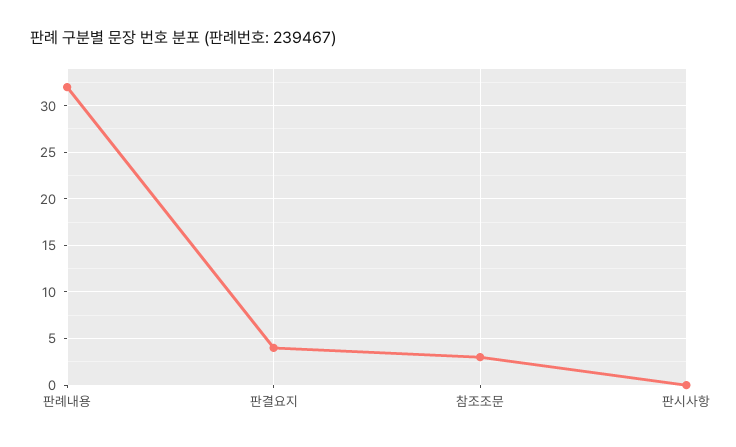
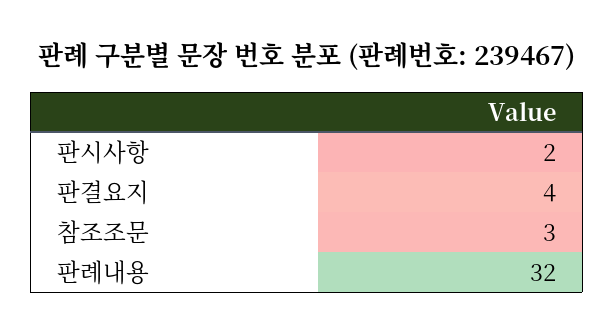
  {
    "판례내용": 32,
    "판결요지": 4,
    "참조조문": 3,
-   "판시사항": 0
+   "판시사항": 2
  }

